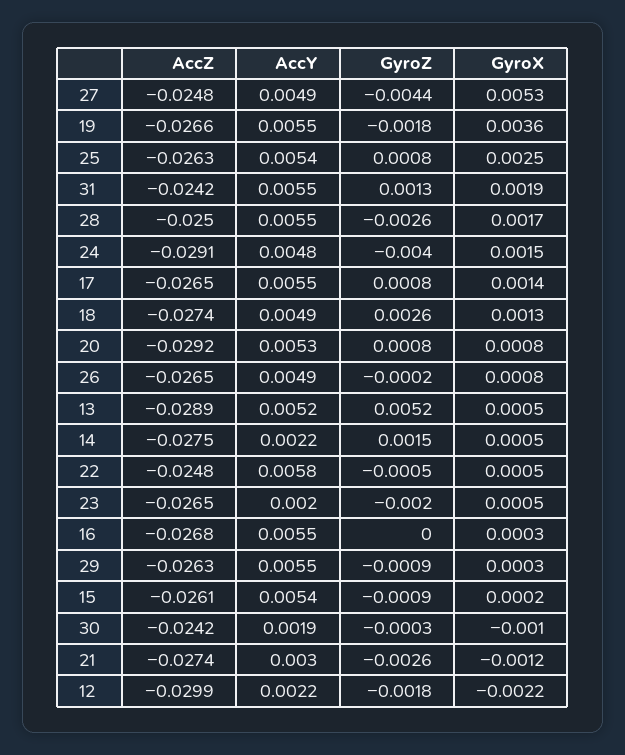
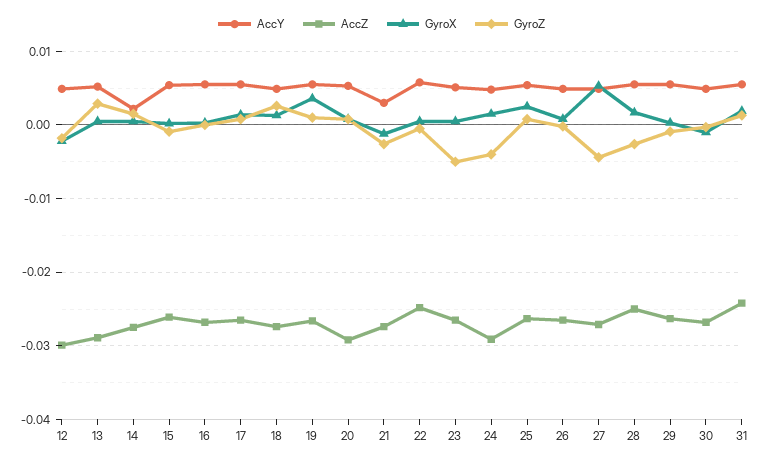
  {
    "AccZ": {
-     "27": -0.0248,
+     "27": -0.027,
      "19": -0.0266,
      "25": -0.0263,
      "31": -0.0242,
      "28": -0.025,
      "24": -0.0291,
      "17": -0.0265,
      "18": -0.0274,
      "20": -0.0292,
      "26": -0.0265,
      "13": -0.0289,
      "14": -0.0275,
      "22": -0.0248,
      "23": -0.0265,
      "16": -0.0268,
      "29": -0.0263,
      "15": -0.0261,
-     "30": -0.0242,
+     "30": -0.027,
      "21": -0.0274,
      "12": -0.0299
    },
    "AccY": {
      "27": 0.0049,
      "19": 0.0055,
      "25": 0.0054,
      "31": 0.0055,
      "28": 0.0055,
      "24": 0.0048,
      "17": 0.0055,
      "18": 0.0049,
      "20": 0.0053,
      "26": 0.0049,
      "13": 0.0052,
      "14": 0.0022,
      "22": 0.0058,
-     "23": 0.002,
+     "23": 0.005,
      "16": 0.0055,
      "29": 0.0055,
      "15": 0.0054,
-     "30": 0.0019,
+     "30": 0.005,
      "21": 0.003,
-     "12": 0.0022
+     "12": 0.005
    },
    "GyroZ": {
      "27": -0.0044,
-     "19": -0.0018,
+     "19": 0.001,
      "25": 0.0008,
      "31": 0.0013,
      "28": -0.0026,
      "24": -0.004,
      "17": 0.0008,
      "18": 0.0026,
      "20": 0.0008,
      "26": -0.0002,
-     "13": 0.0052,
+     "13": 0.003,
      "14": 0.0015,
      "22": -0.0005,
-     "23": -0.002,
+     "23": -0.005,
      "16": 0,
      "29": -0.0009,
      "15": -0.0009,
      "30": -0.0003,
      "21": -0.0026,
      "12": -0.0018
    },
    "GyroX": {
      "27": 0.0053,
      "19": 0.0036,
      "25": 0.0025,
      "31": 0.0019,
      "28": 0.0017,
      "24": 0.0015,
      "17": 0.0014,
      "18": 0.0013,
      "20": 0.0008,
      "26": 0.0008,
      "13": 0.0005,
      "14": 0.0005,
      "22": 0.0005,
      "23": 0.0005,
      "16": 0.0003,
      "29": 0.0003,
      "15": 0.0002,
      "30": -0.001,
      "21": -0.0012,
      "12": -0.0022
    }
  }

